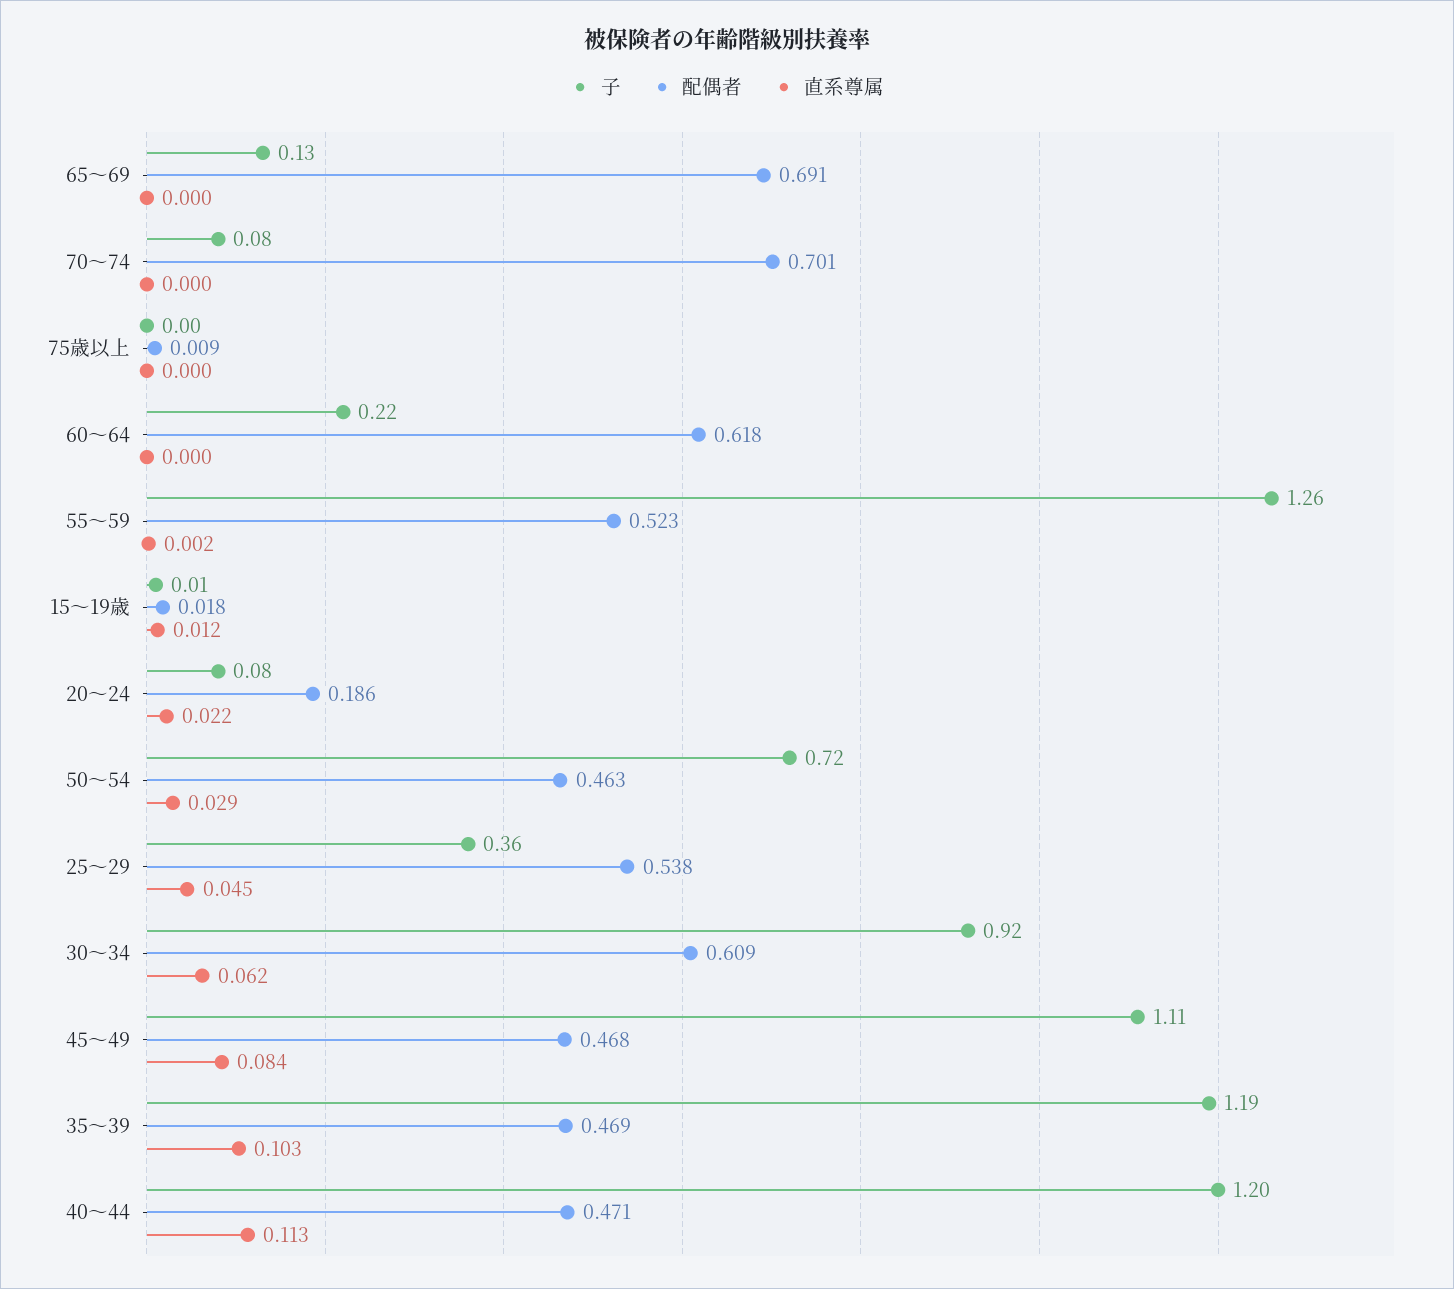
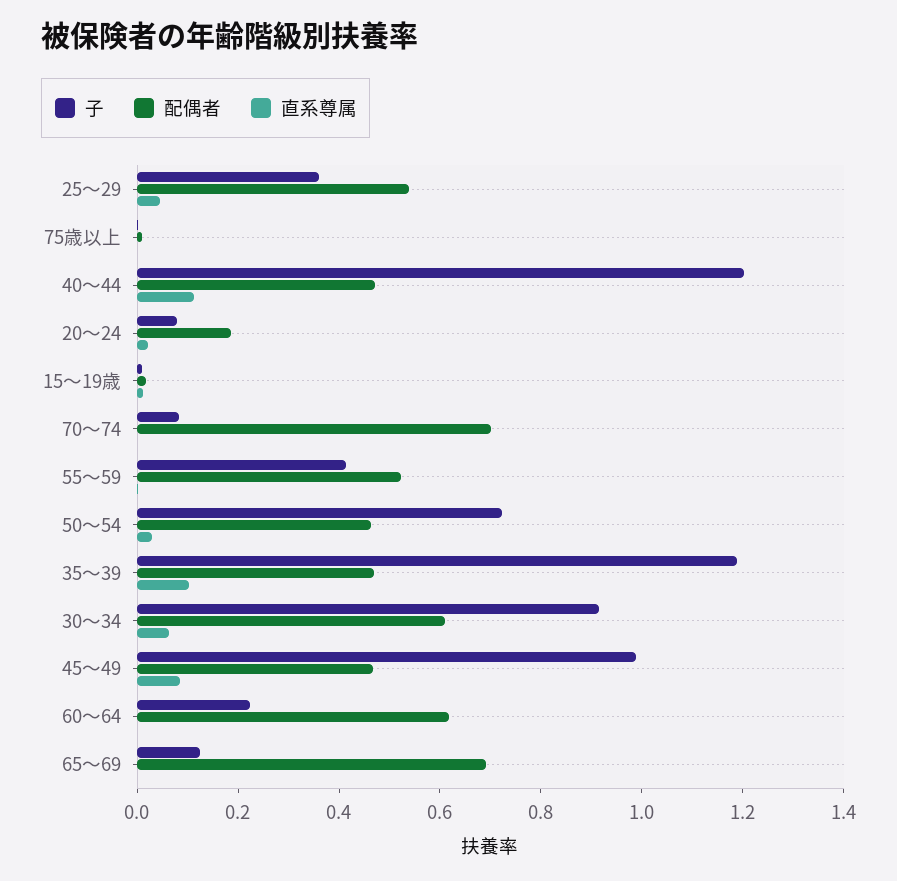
  {
    "子": {
      "65～69": 0.13,
      "70～74": 0.08,
      "75歳以上": 0,
      "60～64": 0.22,
-     "55～59": 1.26,
+     "55～59": 0.4,
      "15～19歳": 0.01,
      "20～24": 0.08,
      "50～54": 0.72,
      "25～29": 0.36,
      "30～34": 0.92,
-     "45～49": 1.11,
+     "45～49": 1,
      "35～39": 1.19,
      "40～44": 1.2
    },
    "配偶者": {
      "65～69": 0.691,
      "70～74": 0.701,
      "75歳以上": 0.009,
      "60～64": 0.618,
      "55～59": 0.523,
      "15～19歳": 0.018,
      "20～24": 0.186,
      "50～54": 0.463,
      "25～29": 0.538,
      "30～34": 0.609,
      "45～49": 0.468,
      "35～39": 0.469,
      "40～44": 0.471
    },
    "直系尊属": {
      "65～69": 0,
      "70～74": 0,
      "75歳以上": 0,
      "60～64": 0,
      "55～59": 0.002,
      "15～19歳": 0.012,
      "20～24": 0.022,
      "50～54": 0.029,
      "25～29": 0.045,
      "30～34": 0.062,
      "45～49": 0.084,
      "35～39": 0.103,
      "40～44": 0.113
    }
  }

